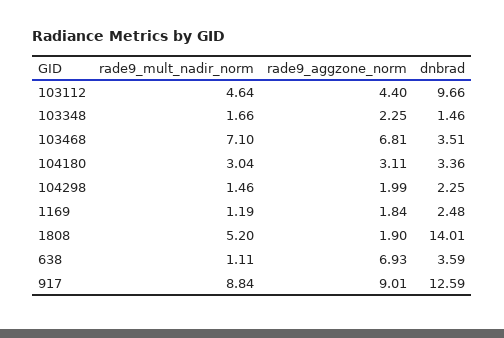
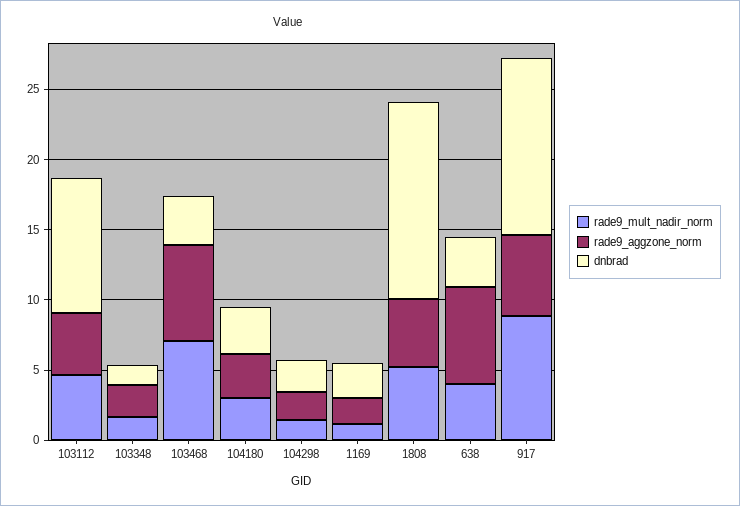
  {
    "rade9_mult_nadir_norm": {
      "103112": 4.64,
      "103348": 1.66,
      "103468": 7.1,
      "104180": 3.04,
      "104298": 1.46,
      "1169": 1.19,
      "1808": 5.2,
-     "638": 1.11,
+     "638": 4,
      "917": 8.84
    },
    "rade9_aggzone_norm": {
      "103112": 4.4,
      "103348": 2.25,
      "103468": 6.81,
      "104180": 3.11,
      "104298": 1.99,
      "1169": 1.84,
-     "1808": 1.9,
+     "1808": 5,
      "638": 6.93,
-     "917": 9.01
+     "917": 6
    },
    "dnbrad": {
      "103112": 9.66,
      "103348": 1.46,
      "103468": 3.51,
      "104180": 3.36,
      "104298": 2.25,
      "1169": 2.48,
      "1808": 14.01,
      "638": 3.59,
      "917": 12.59
    }
  }

